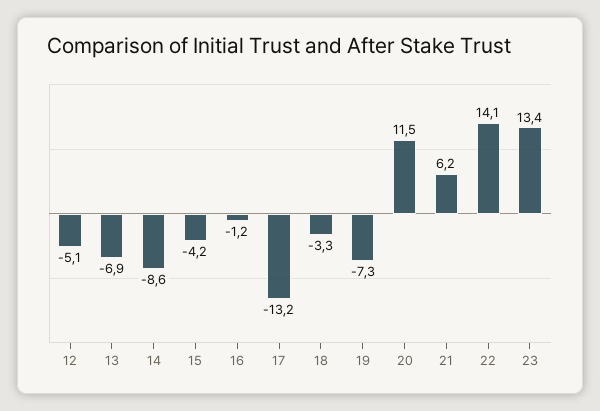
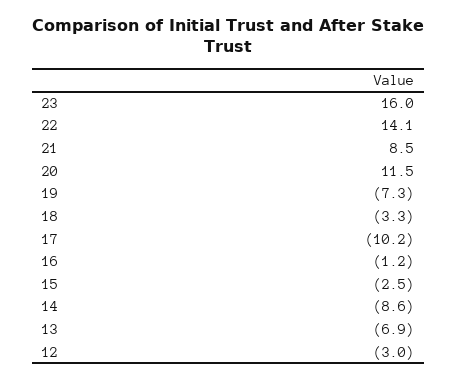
  {
-   "12": -5.1,
+   "12": -3,
    "13": -6.9,
    "14": -8.6,
-   "15": -4.2,
+   "15": -2.5,
    "16": -1.2,
-   "17": -13.2,
+   "17": -10.2,
    "18": -3.3,
    "19": -7.3,
    "20": 11.5,
-   "21": 6.2,
+   "21": 8.5,
    "22": 14.1,
-   "23": 13.4
+   "23": 16
  }

